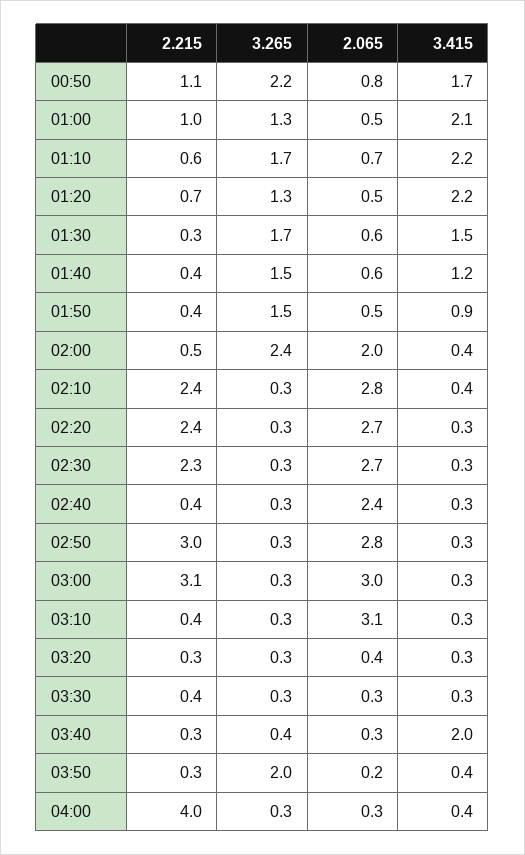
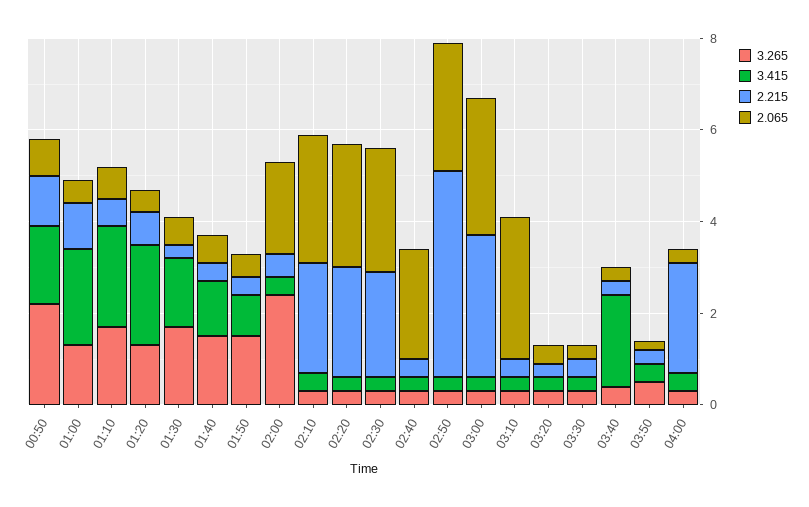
  {
    "2.215": {
      "00:50": 1.1,
      "01:00": 1,
      "01:10": 0.6,
      "01:20": 0.7,
      "01:30": 0.3,
      "01:40": 0.4,
      "01:50": 0.4,
      "02:00": 0.5,
      "02:10": 2.4,
      "02:20": 2.4,
      "02:30": 2.3,
      "02:40": 0.4,
-     "02:50": 3,
+     "02:50": 4.5,
      "03:00": 3.1,
      "03:10": 0.4,
      "03:20": 0.3,
      "03:30": 0.4,
      "03:40": 0.3,
      "03:50": 0.3,
-     "04:00": 4
+     "04:00": 2.5
    },
    "3.265": {
      "00:50": 2.2,
      "01:00": 1.3,
      "01:10": 1.7,
      "01:20": 1.3,
      "01:30": 1.7,
      "01:40": 1.5,
      "01:50": 1.5,
      "02:00": 2.4,
      "02:10": 0.3,
      "02:20": 0.3,
      "02:30": 0.3,
      "02:40": 0.3,
      "02:50": 0.3,
      "03:00": 0.3,
      "03:10": 0.3,
      "03:20": 0.3,
      "03:30": 0.3,
      "03:40": 0.4,
-     "03:50": 2,
+     "03:50": 0.5,
      "04:00": 0.3
    },
    "2.065": {
      "00:50": 0.8,
      "01:00": 0.5,
      "01:10": 0.7,
      "01:20": 0.5,
      "01:30": 0.6,
      "01:40": 0.6,
      "01:50": 0.5,
      "02:00": 2,
      "02:10": 2.8,
      "02:20": 2.7,
      "02:30": 2.7,
      "02:40": 2.4,
      "02:50": 2.8,
      "03:00": 3,
      "03:10": 3.1,
      "03:20": 0.4,
      "03:30": 0.3,
      "03:40": 0.3,
      "03:50": 0.2,
      "04:00": 0.3
    },
    "3.415": {
      "00:50": 1.7,
      "01:00": 2.1,
      "01:10": 2.2,
      "01:20": 2.2,
      "01:30": 1.5,
      "01:40": 1.2,
      "01:50": 0.9,
      "02:00": 0.4,
      "02:10": 0.4,
      "02:20": 0.3,
      "02:30": 0.3,
      "02:40": 0.3,
      "02:50": 0.3,
      "03:00": 0.3,
      "03:10": 0.3,
      "03:20": 0.3,
      "03:30": 0.3,
      "03:40": 2,
      "03:50": 0.4,
      "04:00": 0.4
    }
  }

